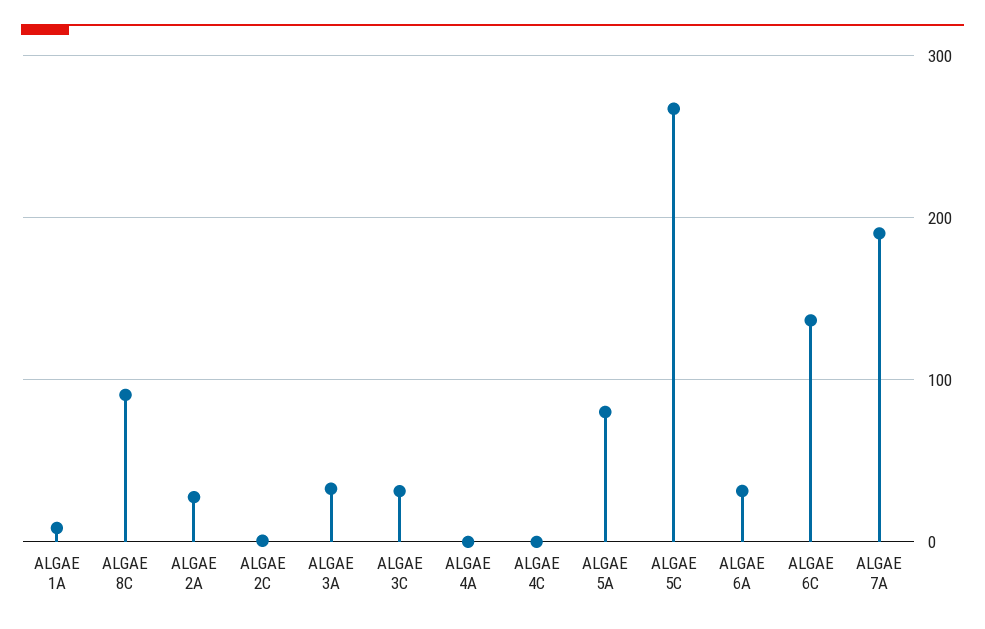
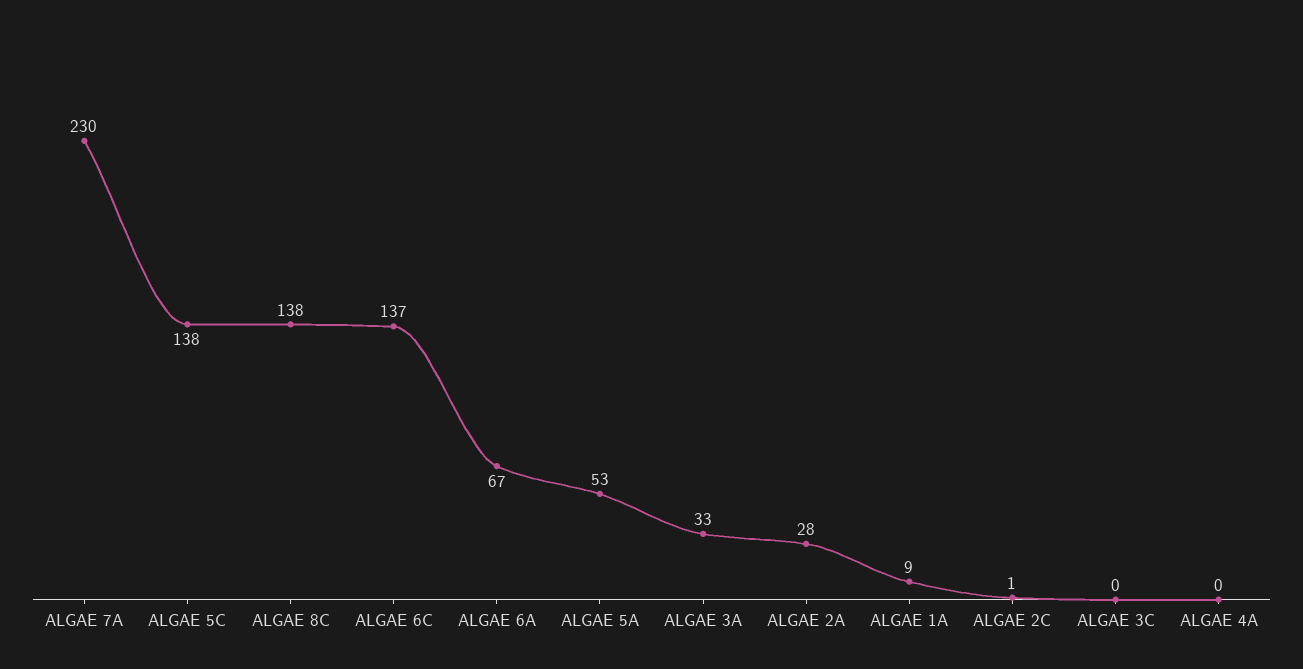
  {
    "ALGAE 1A": 9,
-   "ALGAE 8C": 90,
+   "ALGAE 8C": 138,
    "ALGAE 2A": 28,
    "ALGAE 2C": 1,
    "ALGAE 3A": 33,
-   "ALGAE 3C": 30,
+   "ALGAE 3C": 0,
    "ALGAE 4A": 0,
-   "ALGAE 4C": 0,
-   "ALGAE 5A": 80,
+   "ALGAE 5A": 53,
-   "ALGAE 5C": 270,
+   "ALGAE 5C": 138,
-   "ALGAE 6A": 30,
+   "ALGAE 6A": 67,
    "ALGAE 6C": 137,
-   "ALGAE 7A": 190
+   "ALGAE 7A": 230
  }

